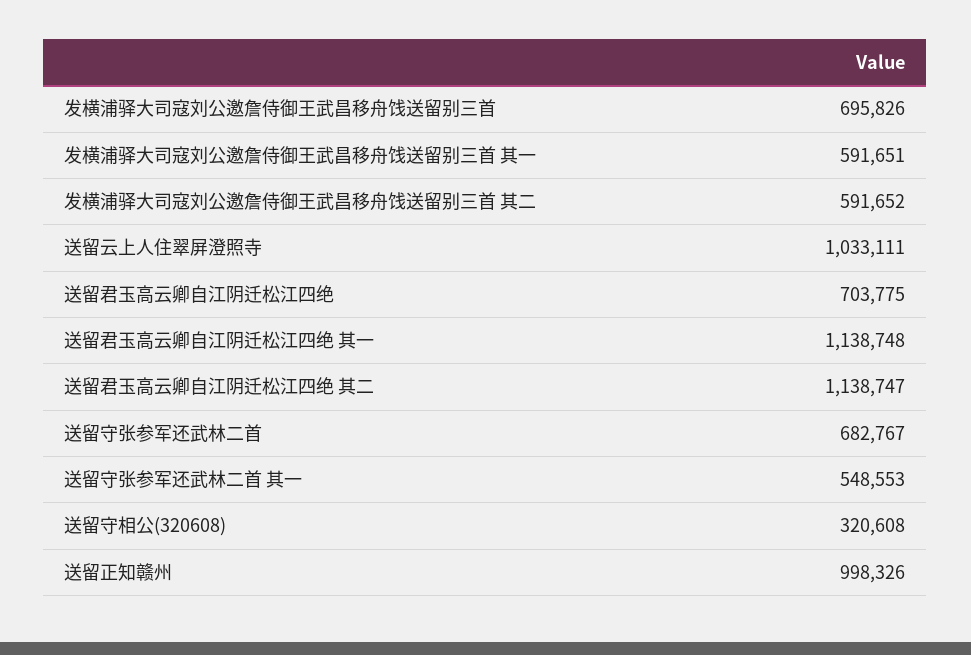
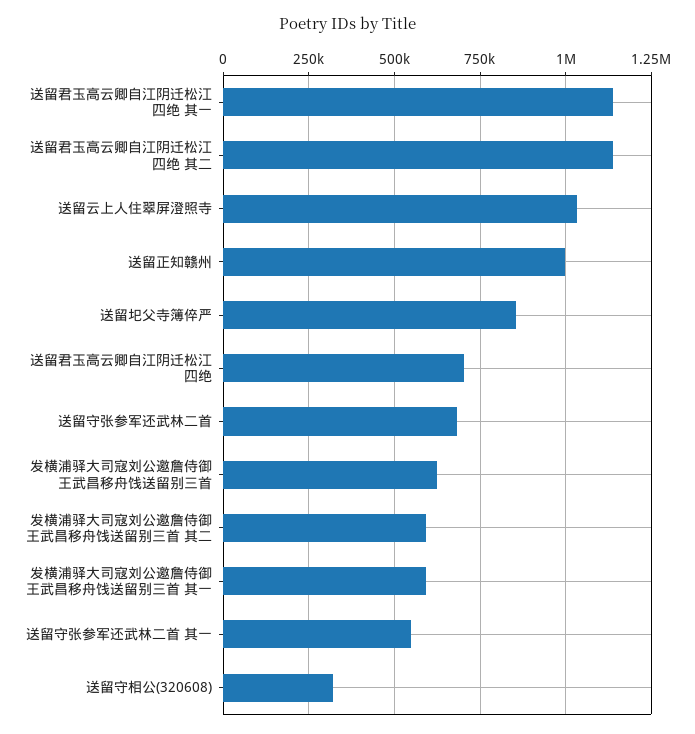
  {
-   "发横浦驿大司寇刘公邀詹侍御王武昌移舟饯送留别三首": 695826,
+   "发横浦驿大司寇刘公邀詹侍御王武昌移舟饯送留别三首": 625000,
    "发横浦驿大司寇刘公邀詹侍御王武昌移舟饯送留别三首 其一": 591651,
    "发横浦驿大司寇刘公邀詹侍御王武昌移舟饯送留别三首 其二": 591652,
    "送留云上人住翠屏澄照寺": 1033111,
    "送留君玉高云卿自江阴迁松江四绝": 703775,
    "送留君玉高云卿自江阴迁松江四绝 其一": 1138748,
    "送留君玉高云卿自江阴迁松江四绝 其二": 1138747,
    "送留守张参军还武林二首": 682767,
    "送留守张参军还武林二首 其一": 548553,
    "送留守相公(320608)": 320608,
-   "送留正知赣州": 998326
+   "送留正知赣州": 998326,
+   "送留圯父寺簿倅严": 850000
  }

